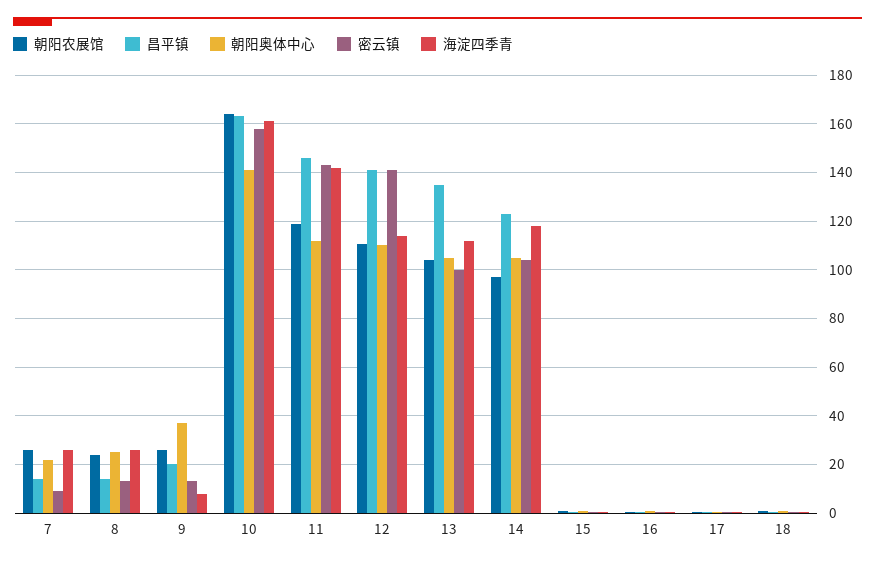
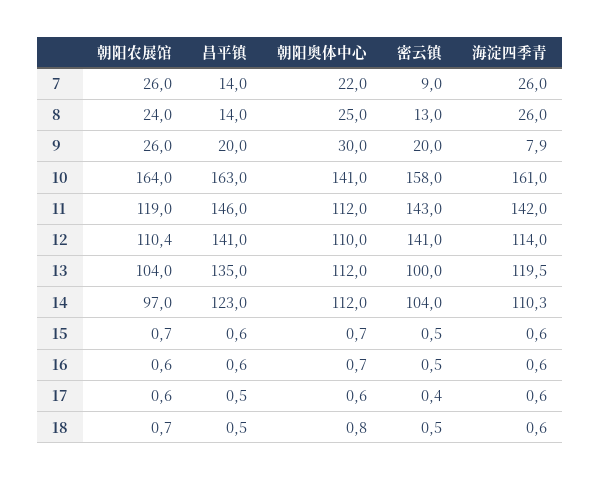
  {
    "朝阳农展馆": {
      "7": 26,
      "8": 24,
      "9": 26,
      "10": 164,
      "11": 119,
      "12": 110.4,
      "13": 104,
      "14": 97,
      "15": 0.7,
      "16": 0.6,
      "17": 0.6,
      "18": 0.7
    },
    "昌平镇": {
      "7": 14,
      "8": 14,
      "9": 20,
      "10": 163,
      "11": 146,
      "12": 141,
      "13": 135,
      "14": 123,
      "15": 0.6,
      "16": 0.6,
      "17": 0.5,
      "18": 0.5
    },
    "朝阳奥体中心": {
      "7": 22,
      "8": 25,
-     "9": 37.5,
+     "9": 30,
      "10": 141,
      "11": 112,
      "12": 110,
-     "13": 105,
+     "13": 112,
-     "14": 105,
+     "14": 112,
      "15": 0.7,
      "16": 0.7,
      "17": 0.6,
      "18": 0.8
    },
    "密云镇": {
      "7": 9,
      "8": 13,
-     "9": 12.5,
+     "9": 20,
      "10": 158,
      "11": 143,
      "12": 141,
      "13": 100,
      "14": 104,
      "15": 0.5,
      "16": 0.5,
      "17": 0.4,
      "18": 0.5
    },
    "海淀四季青": {
      "7": 26,
      "8": 26,
      "9": 7.9,
      "10": 161,
      "11": 142,
      "12": 114,
-     "13": 112.5,
+     "13": 119.5,
-     "14": 117.5,
+     "14": 110.3,
      "15": 0.6,
      "16": 0.6,
      "17": 0.6,
      "18": 0.6
    }
  }

